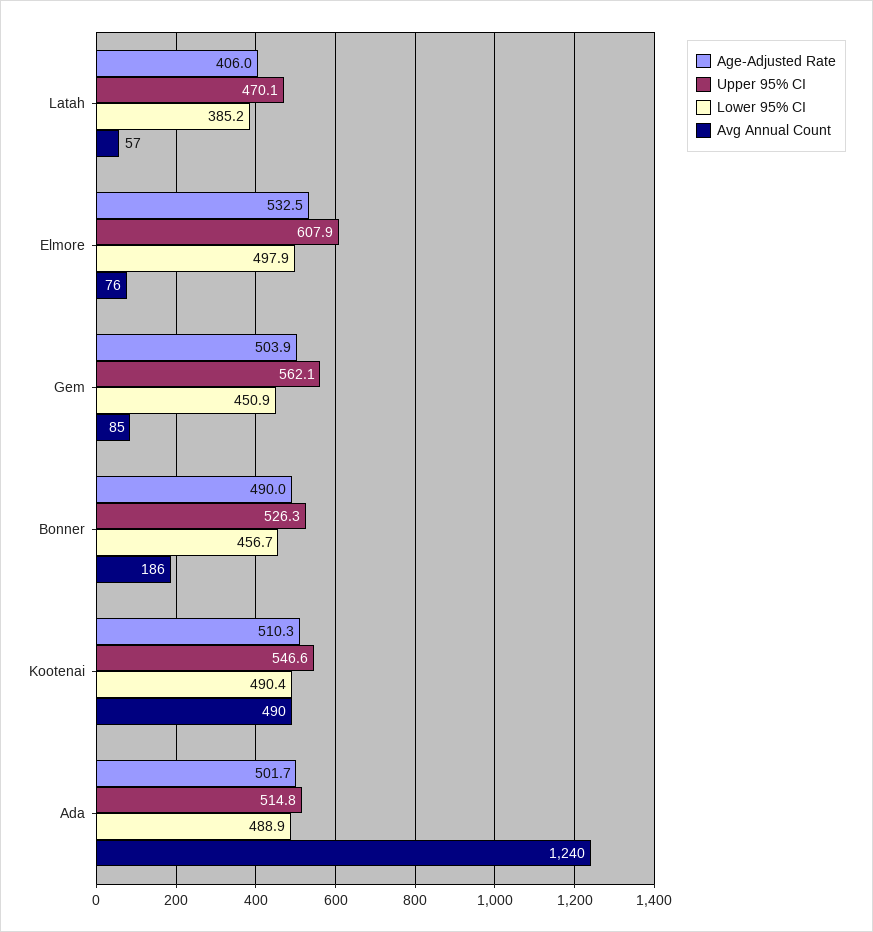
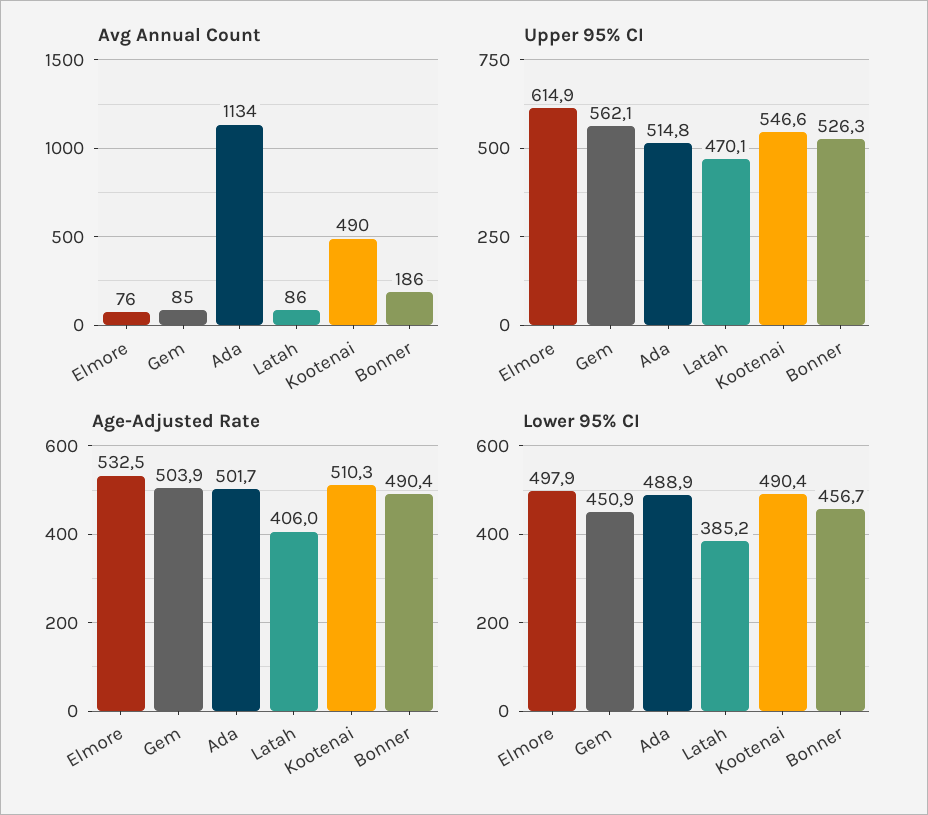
  {
    "Age-Adjusted Rate": {
      "Latah": 406,
      "Elmore": 532.5,
      "Gem": 503.9,
-     "Bonner": 490,
+     "Bonner": 490.4,
      "Kootenai": 510.3,
      "Ada": 501.7
    },
    "Upper 95% CI": {
      "Latah": 470.1,
-     "Elmore": 607.9,
+     "Elmore": 614.9,
      "Gem": 562.1,
      "Bonner": 526.3,
      "Kootenai": 546.6,
      "Ada": 514.8
    },
    "Lower 95% CI": {
      "Latah": 385.2,
      "Elmore": 497.9,
      "Gem": 450.9,
      "Bonner": 456.7,
      "Kootenai": 490.4,
      "Ada": 488.9
    },
    "Avg Annual Count": {
-     "Latah": 57,
+     "Latah": 86,
      "Elmore": 76,
      "Gem": 85,
      "Bonner": 186,
      "Kootenai": 490,
-     "Ada": 1240
+     "Ada": 1134
    }
  }

